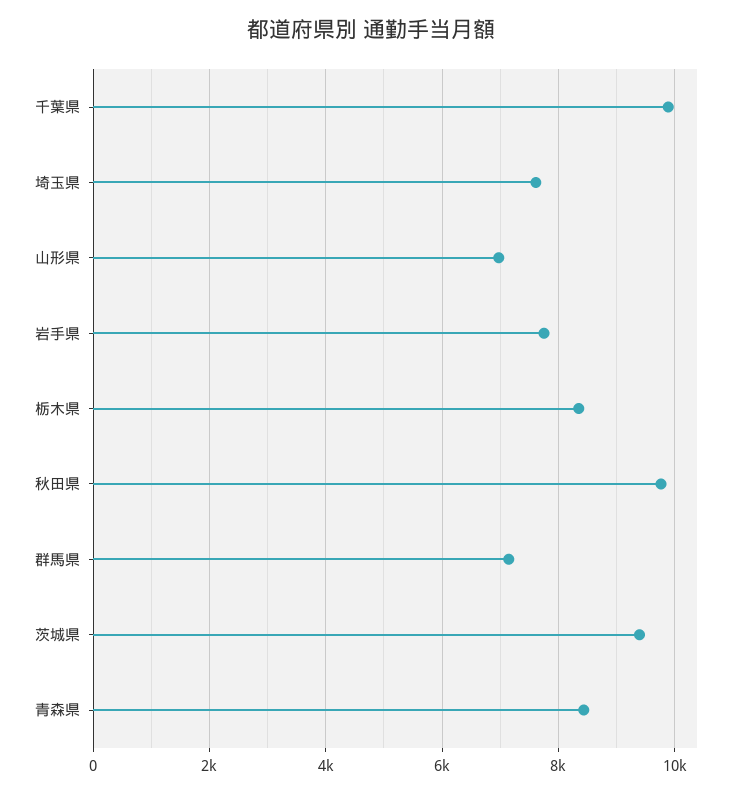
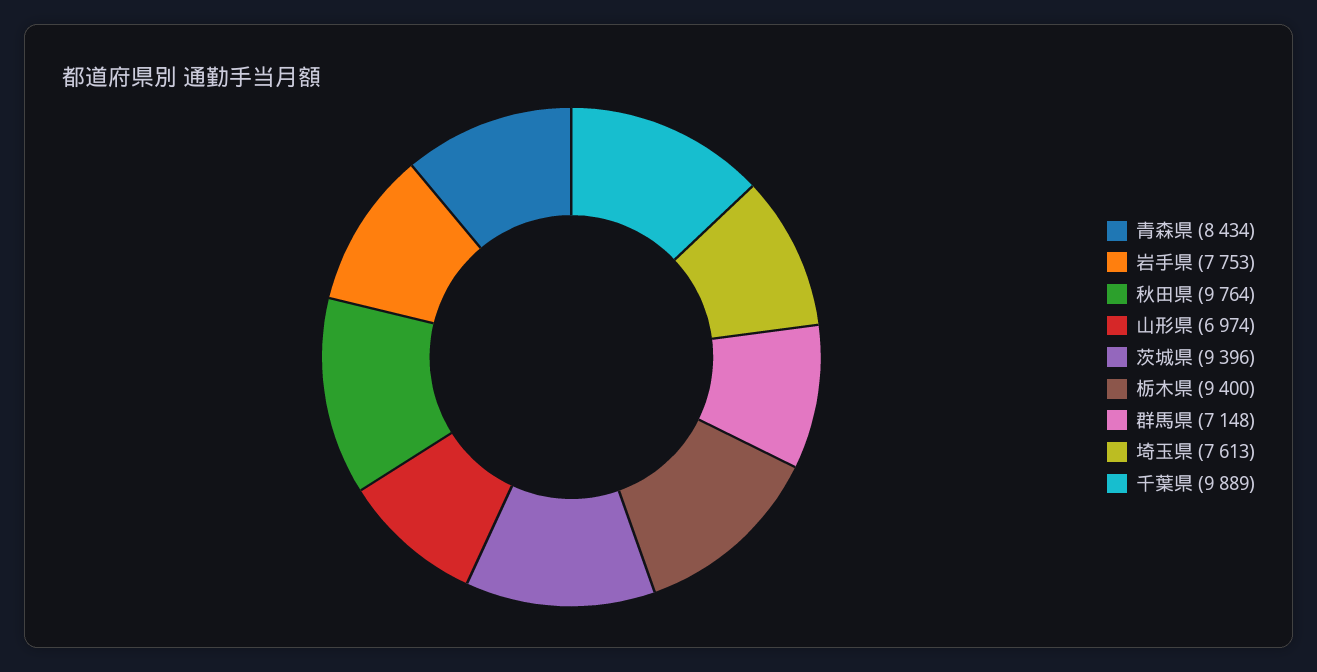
  {
    "千葉県": 9889,
    "埼玉県": 7613,
    "山形県": 6974,
    "岩手県": 7753,
-   "栃木県": 8400,
+   "栃木県": 9400,
    "秋田県": 9764,
    "群馬県": 7148,
    "茨城県": 9396,
    "青森県": 8434
  }

